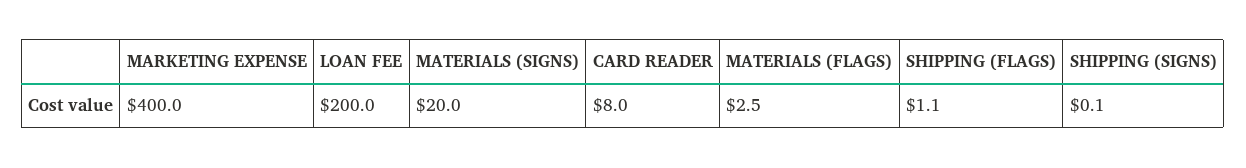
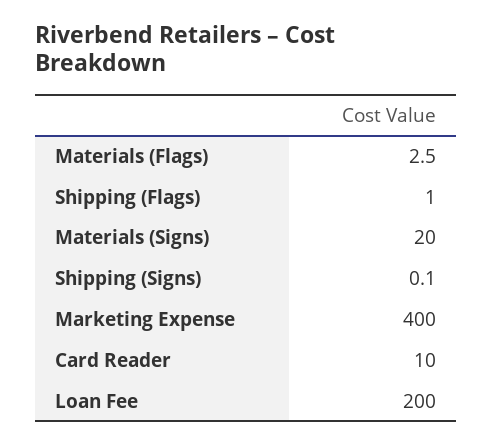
  {
    "MARKETING EXPENSE": 400,
    "LOAN FEE": 200,
    "MATERIALS (SIGNS)": 20,
-   "CARD READER": 8,
+   "CARD READER": 10,
    "MATERIALS (FLAGS)": 2.5,
-   "SHIPPING (FLAGS)": 1.1,
+   "SHIPPING (FLAGS)": 1,
    "SHIPPING (SIGNS)": 0.1
  }

